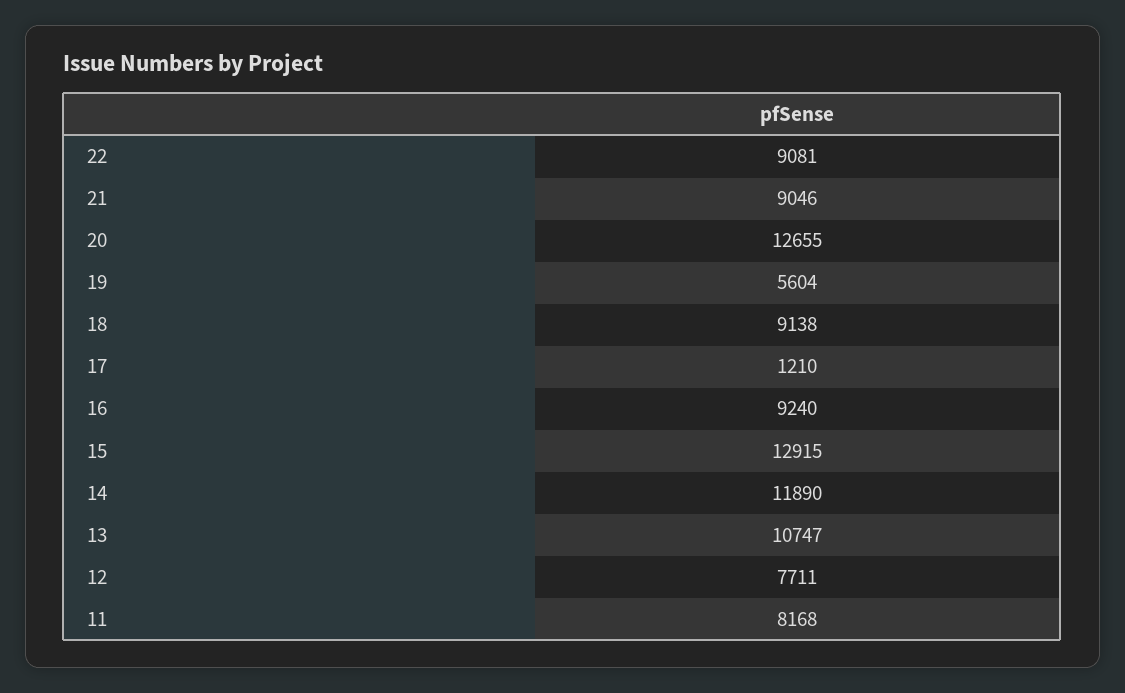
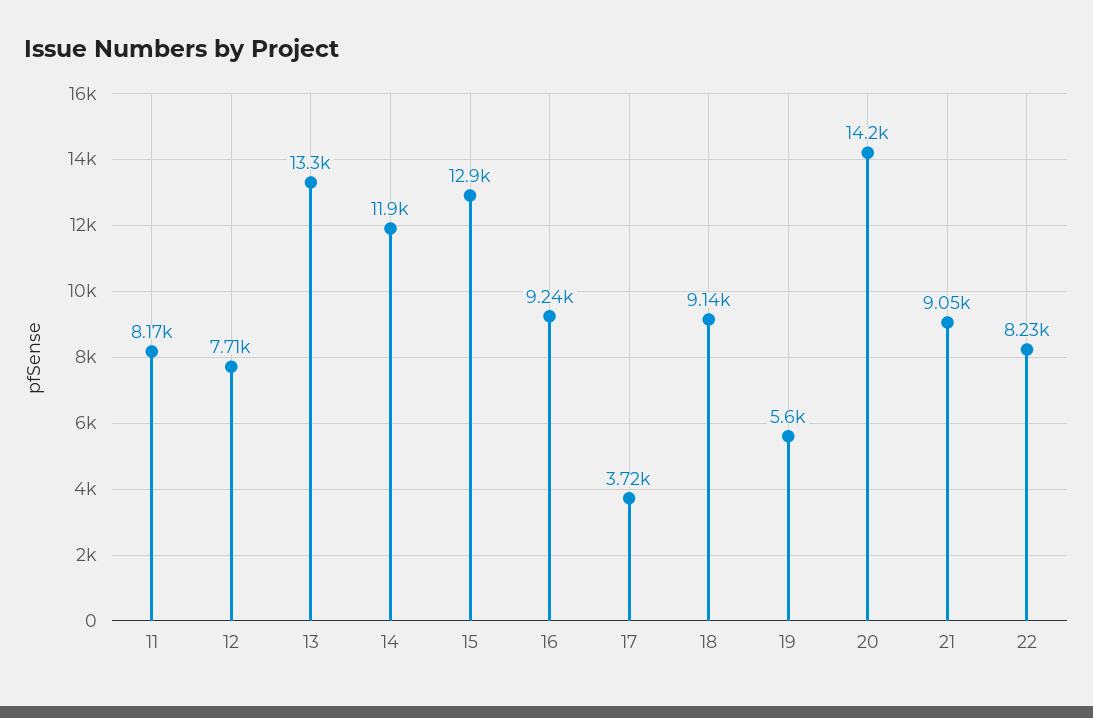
  {
-   "22": 9081,
+   "22": 8230,
    "21": 9046,
-   "20": 12655,
+   "20": 14200,
    "19": 5604,
    "18": 9138,
-   "17": 1210,
+   "17": 3720,
    "16": 9240,
    "15": 12915,
    "14": 11890,
-   "13": 10747,
+   "13": 13300,
    "12": 7711,
    "11": 8168
  }

